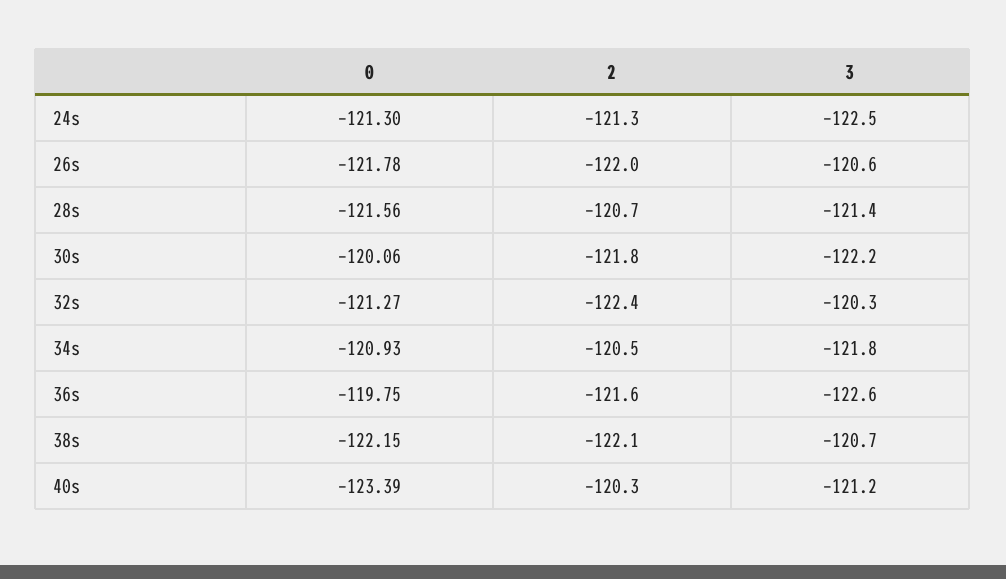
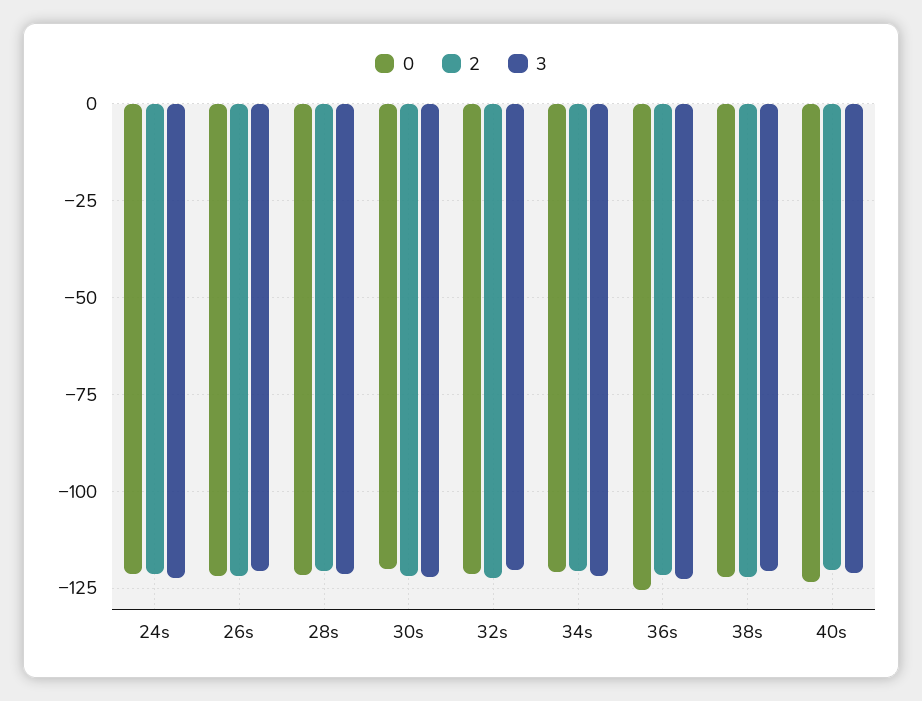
  {
    "0": {
      "24s": -121.3,
      "26s": -121.78,
      "28s": -121.56,
      "30s": -120.06,
      "32s": -121.27,
      "34s": -120.93,
-     "36s": -119.75,
+     "36s": -125,
      "38s": -122.15,
      "40s": -123.39
    },
    "2": {
      "24s": -121.3,
      "26s": -122,
      "28s": -120.7,
      "30s": -121.8,
      "32s": -122.4,
      "34s": -120.5,
      "36s": -121.6,
      "38s": -122.1,
      "40s": -120.3
    },
    "3": {
      "24s": -122.5,
      "26s": -120.6,
      "28s": -121.4,
      "30s": -122.2,
      "32s": -120.3,
      "34s": -121.8,
      "36s": -122.6,
      "38s": -120.7,
      "40s": -121.2
    }
  }

